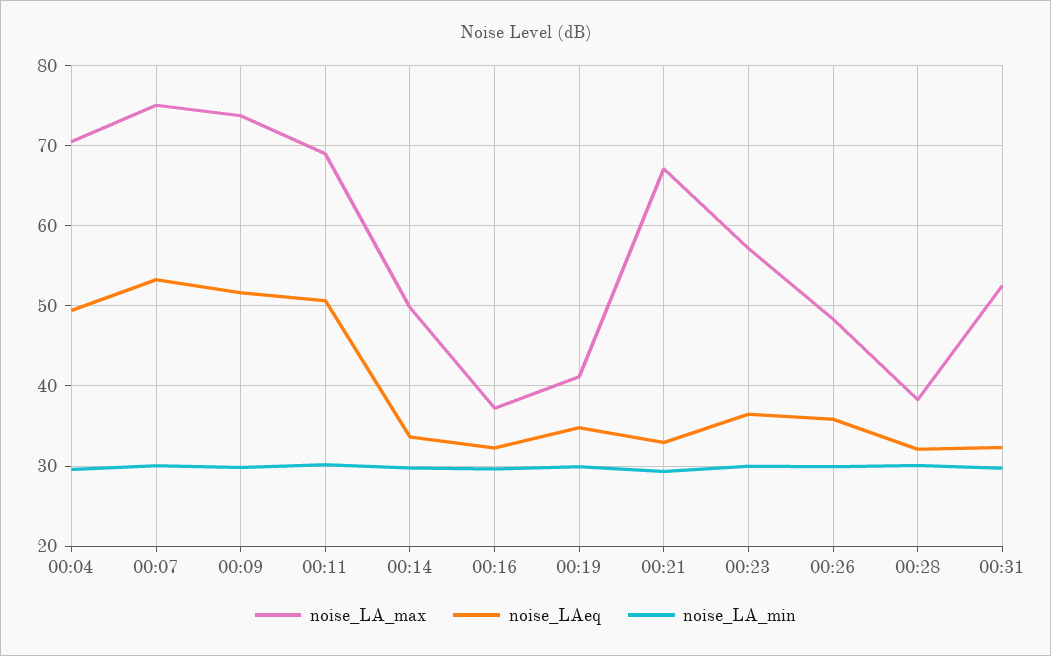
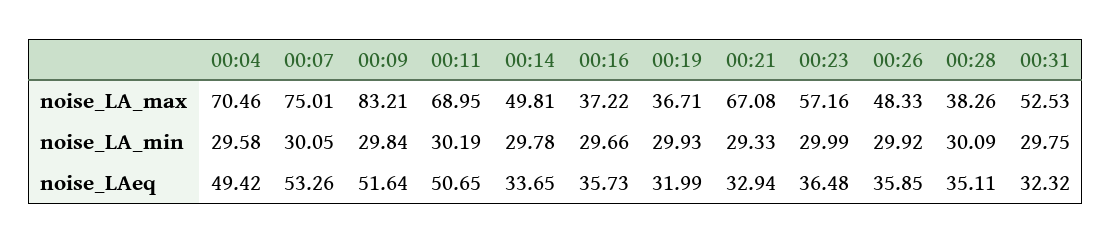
  {
    "noise_LA_max": {
      "00:04": 70.46,
      "00:07": 75.01,
-     "00:09": 74,
+     "00:09": 83.21,
      "00:11": 68.95,
      "00:14": 49.81,
      "00:16": 37.22,
-     "00:19": 41,
+     "00:19": 36.71,
      "00:21": 67.08,
      "00:23": 57.16,
      "00:26": 48.33,
      "00:28": 38.26,
      "00:31": 52.53
    },
    "noise_LAeq": {
      "00:04": 49.42,
      "00:07": 53.26,
      "00:09": 51.64,
      "00:11": 50.65,
      "00:14": 33.65,
-     "00:16": 32,
+     "00:16": 35.73,
-     "00:19": 35,
+     "00:19": 31.99,
      "00:21": 32.94,
      "00:23": 36.48,
      "00:26": 35.85,
-     "00:28": 32,
+     "00:28": 35.11,
      "00:31": 32.32
    },
    "noise_LA_min": {
      "00:04": 29.58,
      "00:07": 30.05,
      "00:09": 29.84,
      "00:11": 30.19,
      "00:14": 29.78,
      "00:16": 29.66,
      "00:19": 29.93,
      "00:21": 29.33,
      "00:23": 29.99,
      "00:26": 29.92,
      "00:28": 30.09,
      "00:31": 29.75
    }
  }

